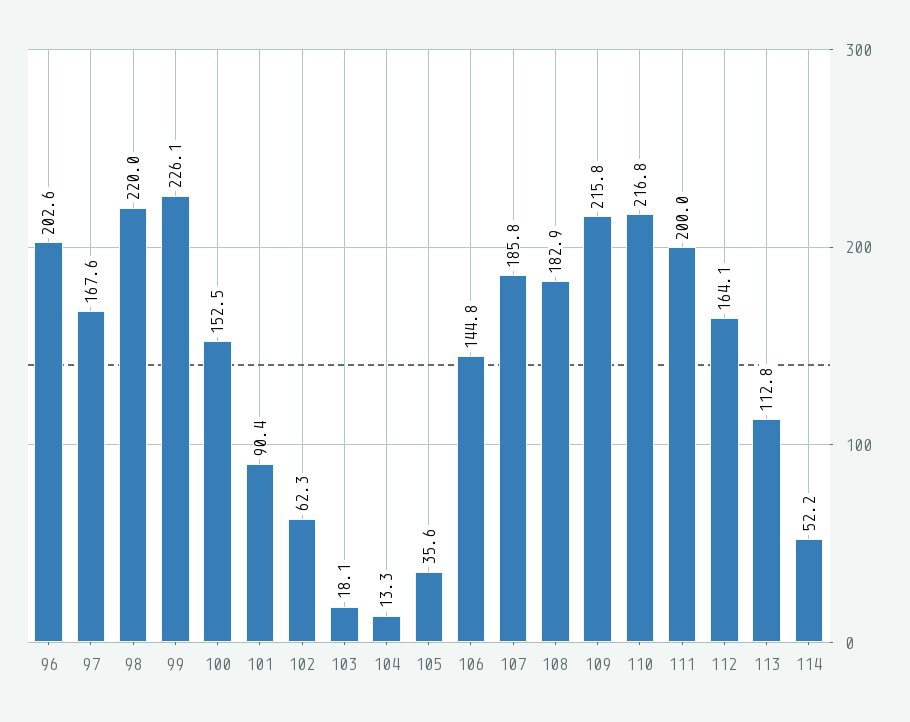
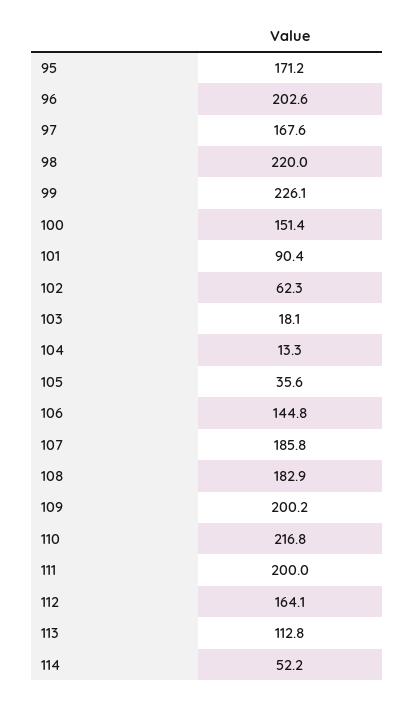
  {
    "96": 202.6,
    "97": 167.6,
    "98": 220,
    "99": 226.1,
-   "100": 152.5,
+   "100": 151.4,
    "101": 90.4,
    "102": 62.3,
    "103": 18.1,
    "104": 13.3,
    "105": 35.6,
    "106": 144.8,
    "107": 185.8,
    "108": 182.9,
-   "109": 215.8,
+   "109": 200.2,
    "110": 216.8,
    "111": 200,
    "112": 164.1,
    "113": 112.8,
-   "114": 52.2
+   "114": 52.2,
+   "95": 171.2
  }

